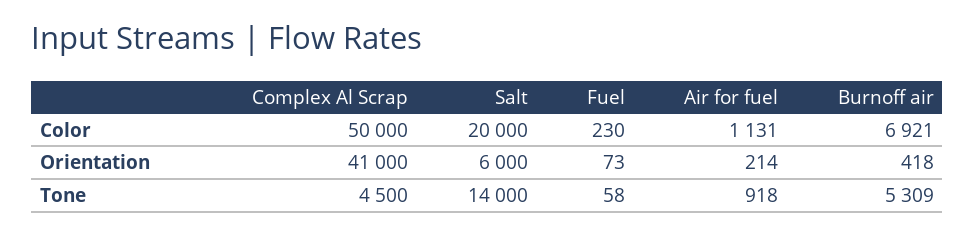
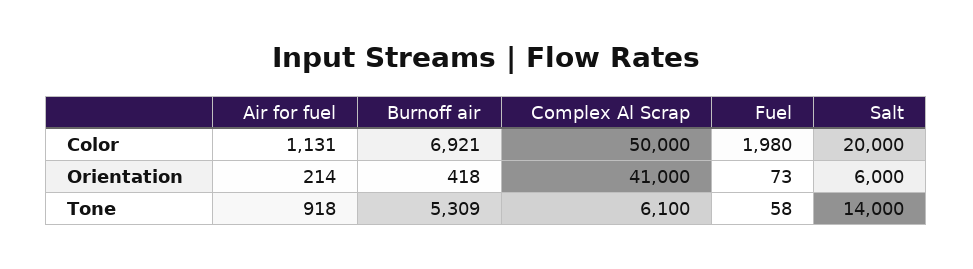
  {
    "Complex Al Scrap": {
      "Color": 50000,
      "Orientation": 41000,
-     "Tone": 4500
+     "Tone": 6100
    },
    "Salt": {
      "Color": 20000,
      "Orientation": 6000,
      "Tone": 14000
    },
    "Fuel": {
-     "Color": 230,
+     "Color": 1980,
      "Orientation": 73,
      "Tone": 58
    },
    "Air for fuel": {
      "Color": 1131,
      "Orientation": 214,
      "Tone": 918
    },
    "Burnoff air": {
      "Color": 6921,
      "Orientation": 418,
      "Tone": 5309
    }
  }

